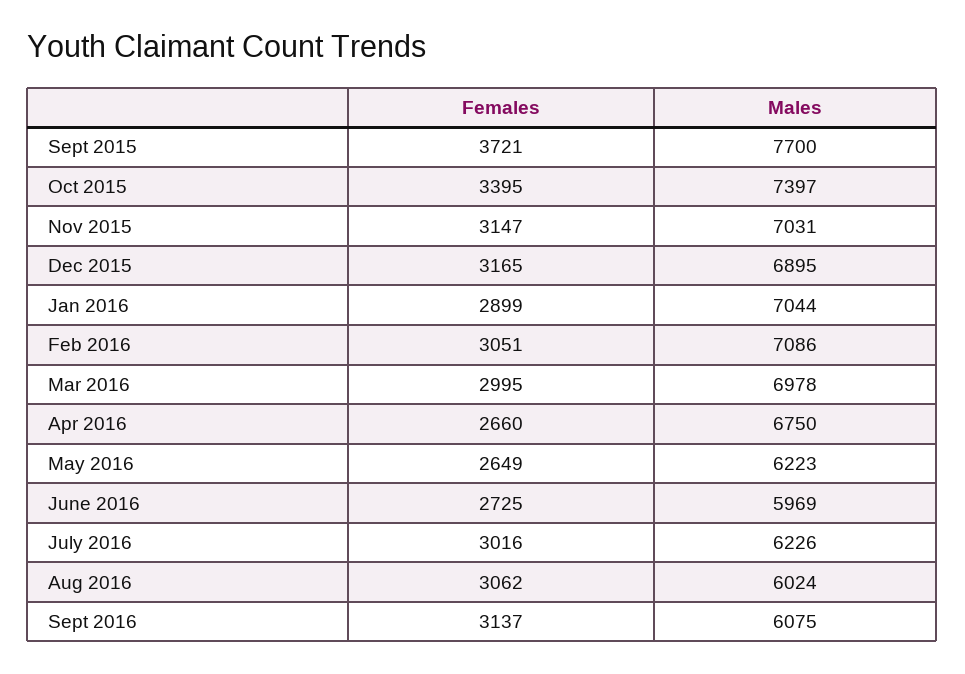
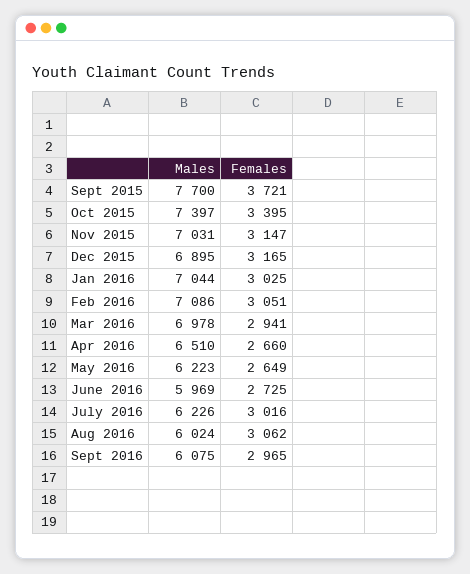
  {
    "Females": {
      "Sept 2015": 3721,
      "Oct 2015": 3395,
      "Nov 2015": 3147,
      "Dec 2015": 3165,
-     "Jan 2016": 2899,
+     "Jan 2016": 3025,
      "Feb 2016": 3051,
-     "Mar 2016": 2995,
+     "Mar 2016": 2941,
      "Apr 2016": 2660,
      "May 2016": 2649,
      "June 2016": 2725,
      "July 2016": 3016,
      "Aug 2016": 3062,
-     "Sept 2016": 3137
+     "Sept 2016": 2965
    },
    "Males": {
      "Sept 2015": 7700,
      "Oct 2015": 7397,
      "Nov 2015": 7031,
      "Dec 2015": 6895,
      "Jan 2016": 7044,
      "Feb 2016": 7086,
      "Mar 2016": 6978,
-     "Apr 2016": 6750,
+     "Apr 2016": 6510,
      "May 2016": 6223,
      "June 2016": 5969,
      "July 2016": 6226,
      "Aug 2016": 6024,
      "Sept 2016": 6075
    }
  }

